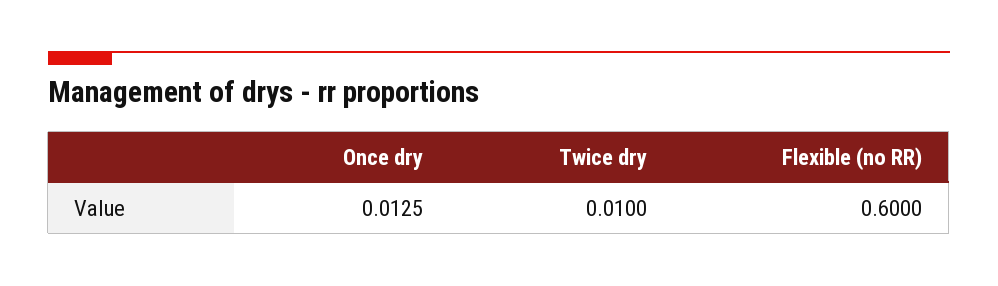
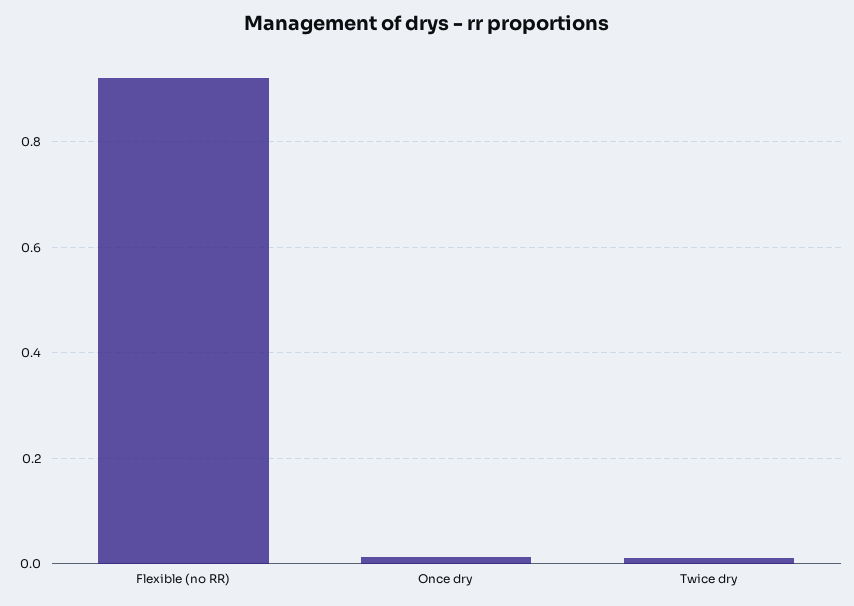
  {
    "Once dry": 0.0125,
    "Twice dry": 0.01,
-   "Flexible (no RR)": 0.6
+   "Flexible (no RR)": 0.92
  }

